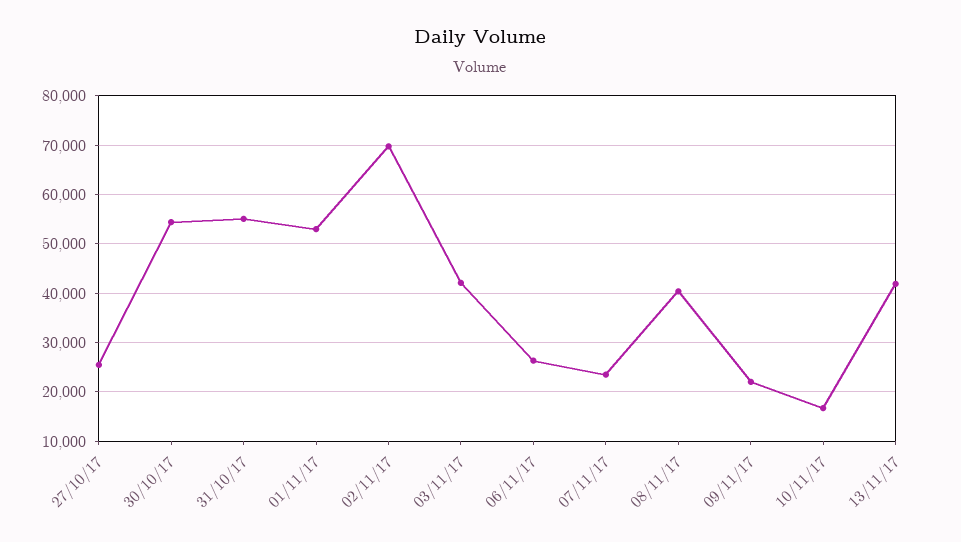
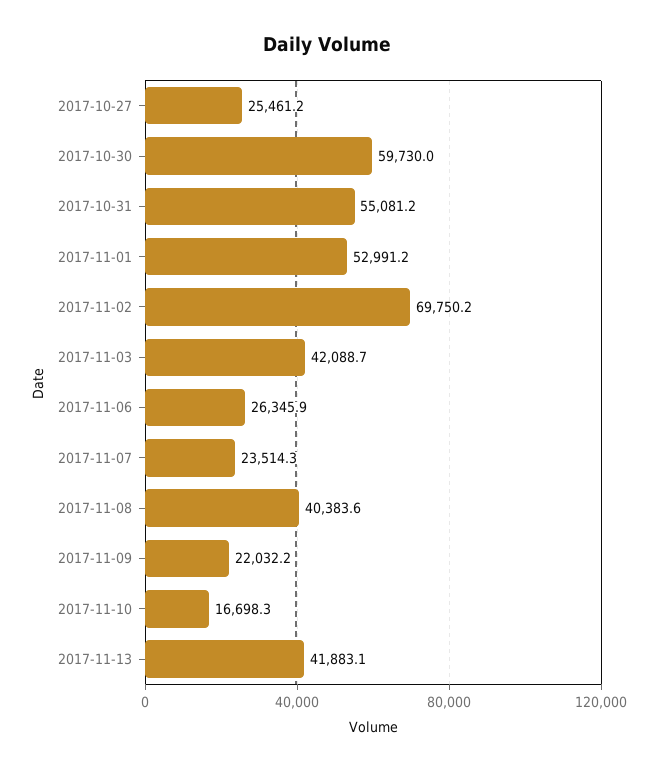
  {
    "27/10/17": 25461.2,
-   "30/10/17": 54000,
+   "30/10/17": 59730,
    "31/10/17": 55081.2,
    "01/11/17": 52991.2,
    "02/11/17": 69750.2,
    "03/11/17": 42088.7,
    "06/11/17": 26345.9,
    "07/11/17": 23514.3,
    "08/11/17": 40383.6,
    "09/11/17": 22032.2,
    "10/11/17": 16698.3,
    "13/11/17": 41883.1
  }

